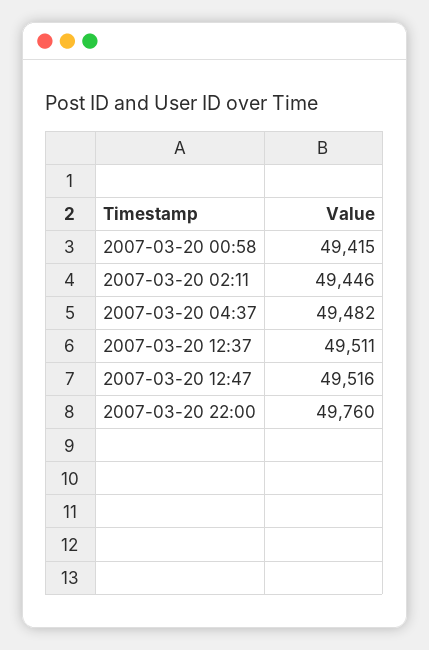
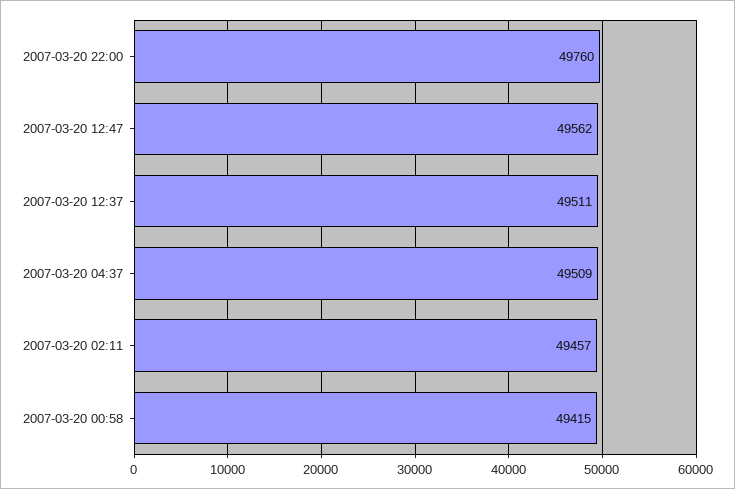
  {
    "2007-03-20 00:58": 49415,
-   "2007-03-20 02:11": 49446,
+   "2007-03-20 02:11": 49457,
-   "2007-03-20 04:37": 49482,
+   "2007-03-20 04:37": 49509,
    "2007-03-20 12:37": 49511,
-   "2007-03-20 12:47": 49516,
+   "2007-03-20 12:47": 49562,
    "2007-03-20 22:00": 49760
  }

